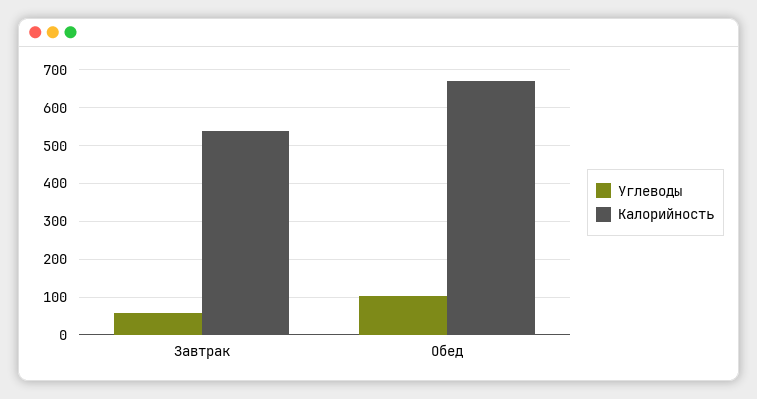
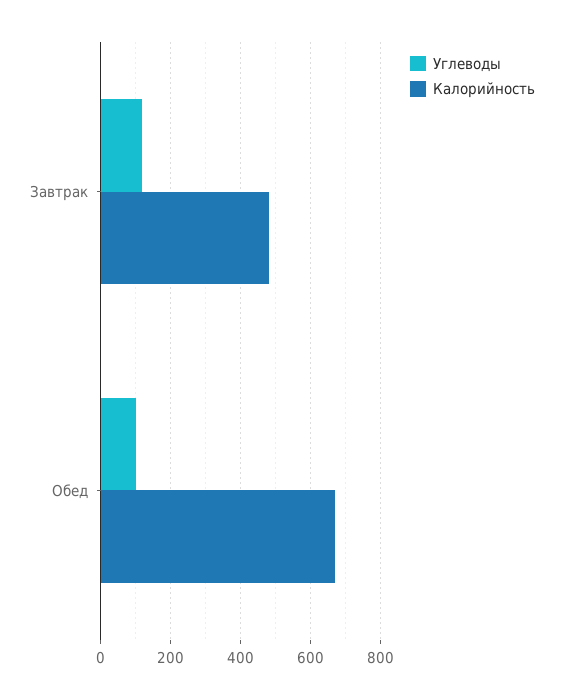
  {
    "Углеводы": {
-     "Завтрак": 60,
+     "Завтрак": 120,
      "Обед": 100
    },
    "Калорийность": {
-     "Завтрак": 540,
+     "Завтрак": 480,
      "Обед": 680
    }
  }

